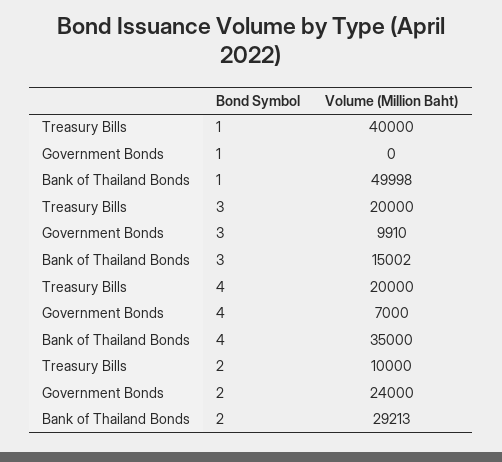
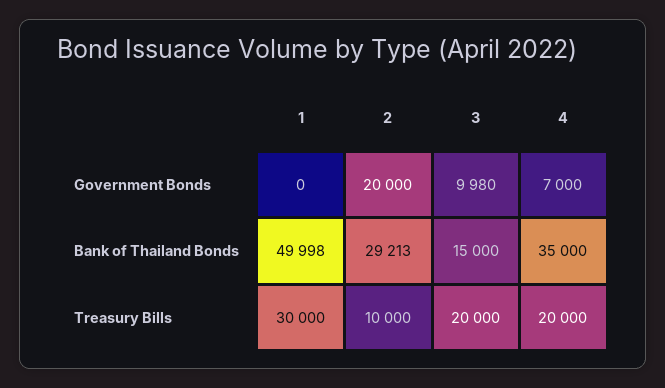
  {
    "Treasury Bills": {
-     "1": 40000,
+     "1": 30000,
      "3": 20000,
      "4": 20000,
      "2": 10000
    },
    "Government Bonds": {
      "1": 0,
-     "3": 9910,
+     "3": 9980,
      "4": 7000,
-     "2": 24000
+     "2": 20000
    },
    "Bank of Thailand Bonds": {
      "1": 49998,
-     "3": 15002,
+     "3": 15000,
      "4": 35000,
      "2": 29213
    }
  }

